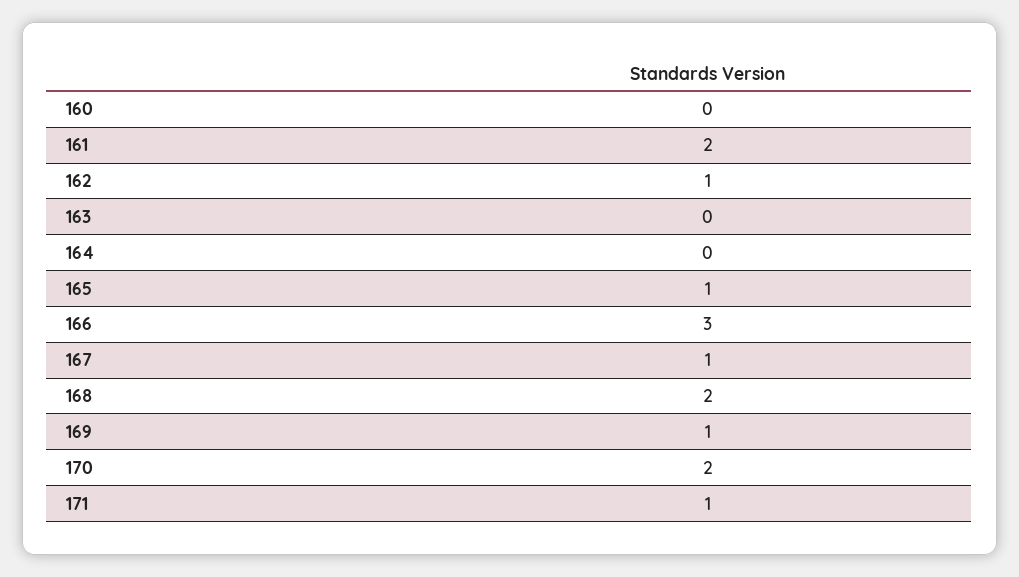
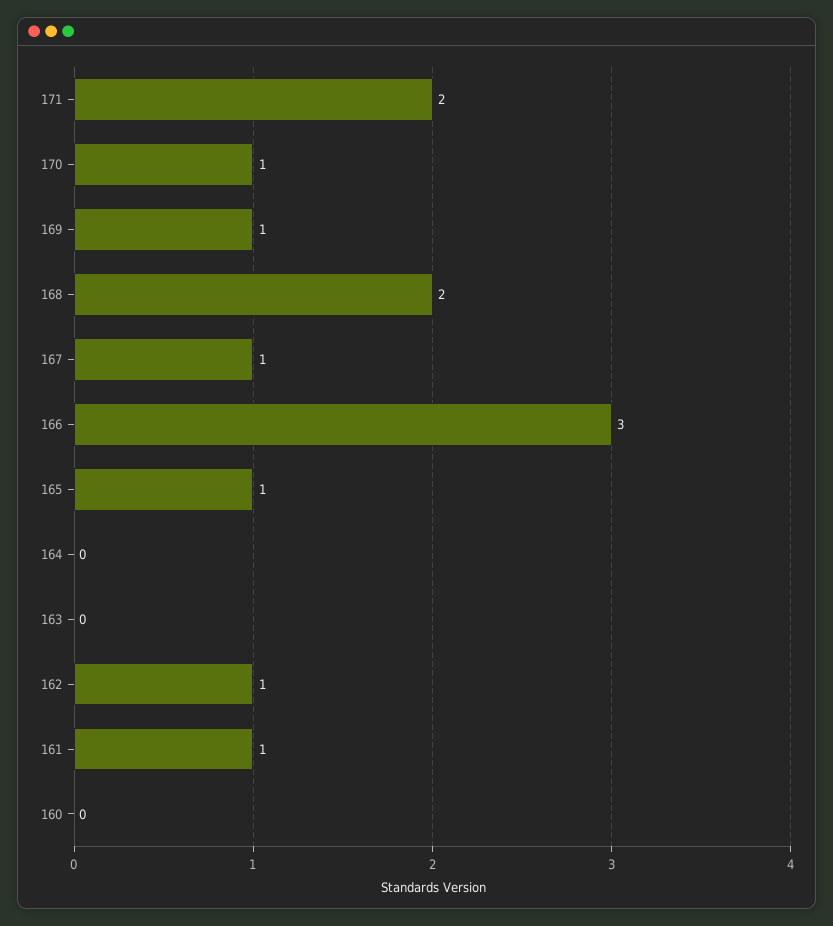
  {
    "160": 0,
-   "161": 2,
+   "161": 1,
    "162": 1,
    "163": 0,
    "164": 0,
    "165": 1,
    "166": 3,
    "167": 1,
    "168": 2,
    "169": 1,
-   "170": 2,
+   "170": 1,
-   "171": 1
+   "171": 2
  }

